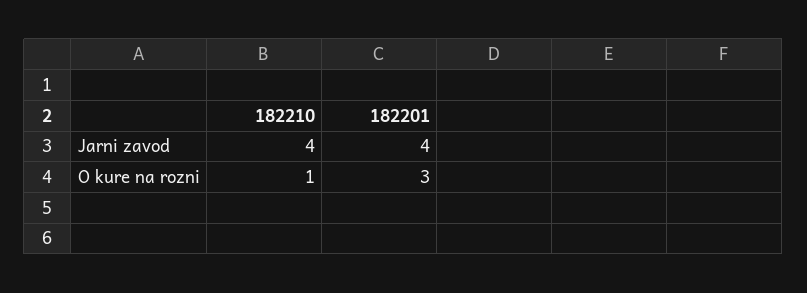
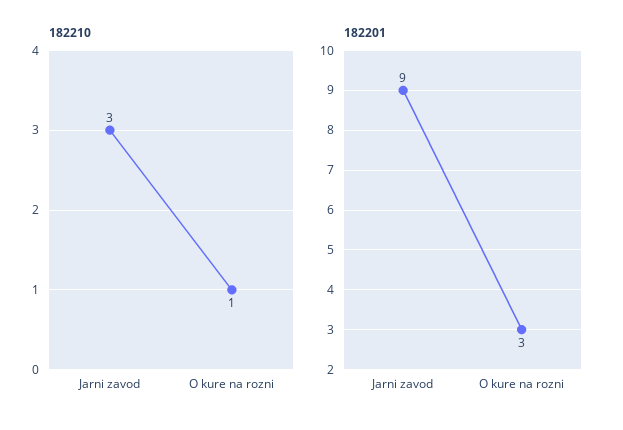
  {
    "182210": {
-     "Jarni zavod": 4,
+     "Jarni zavod": 3,
      "O kure na rozni": 1
    },
    "182201": {
-     "Jarni zavod": 4,
+     "Jarni zavod": 9,
      "O kure na rozni": 3
    }
  }

